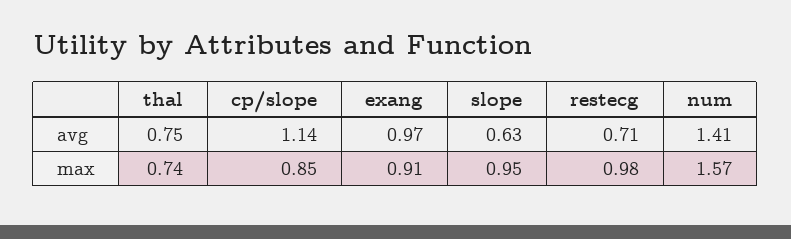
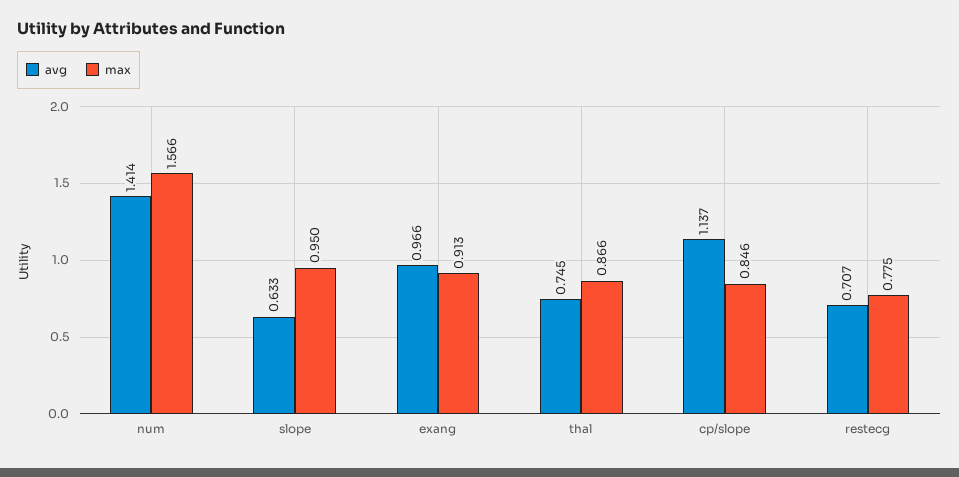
  {
    "avg": {
      "thal": 0.745,
      "cp/slope": 1.137,
      "exang": 0.966,
      "slope": 0.633,
      "restecg": 0.707,
      "num": 1.414
    },
    "max": {
-     "thal": 0.74,
+     "thal": 0.866,
      "cp/slope": 0.846,
      "exang": 0.913,
      "slope": 0.95,
-     "restecg": 0.98,
+     "restecg": 0.775,
      "num": 1.566
    }
  }

